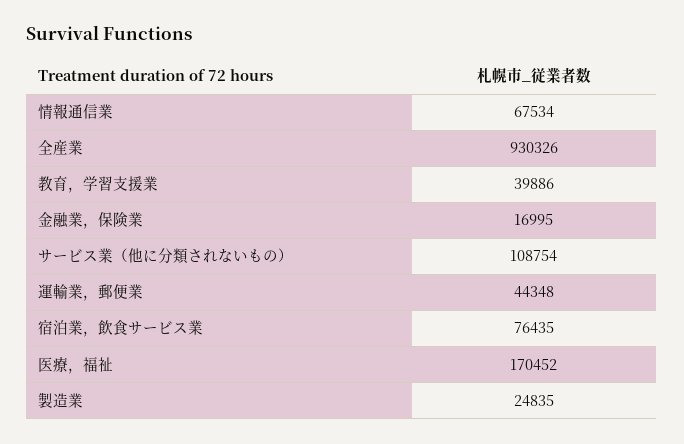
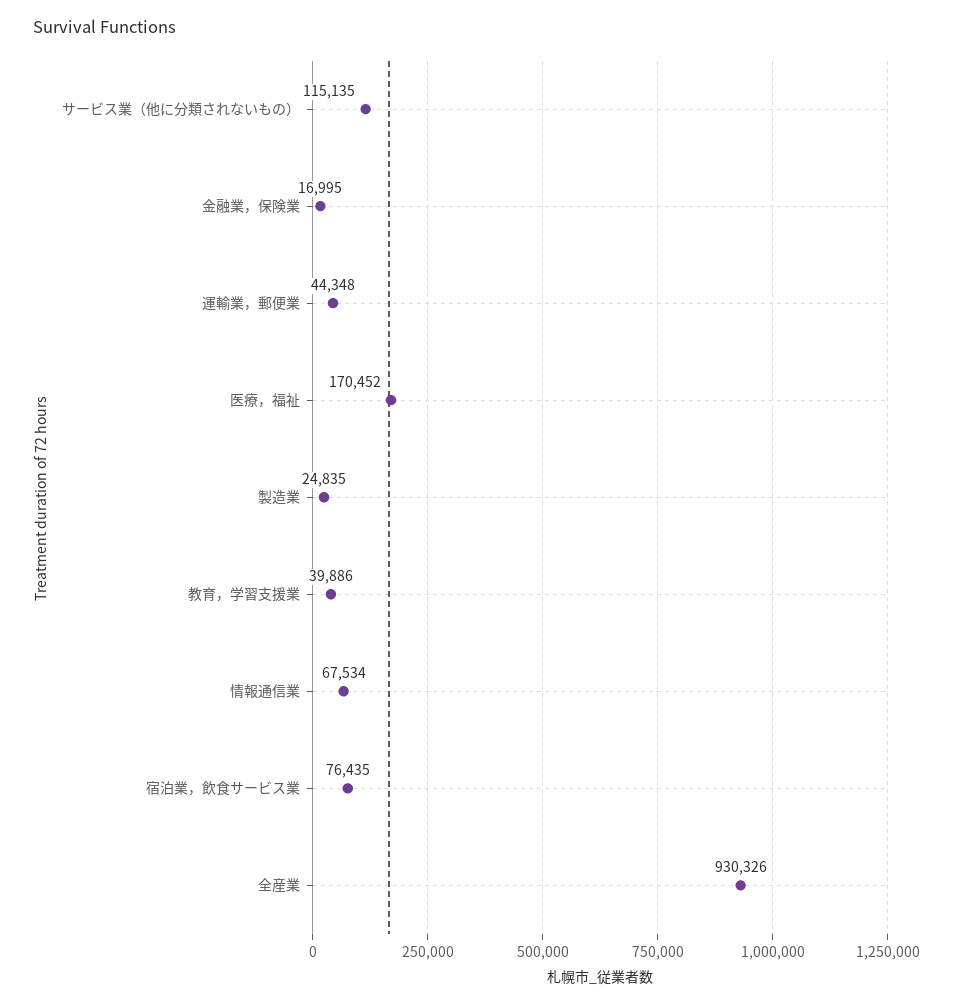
  {
    "情報通信業": 67534,
    "全産業": 930326,
    "教育，学習支援業": 39886,
    "金融業，保険業": 16995,
-   "サービス業（他に分類されないもの）": 108754,
+   "サービス業（他に分類されないもの）": 115135,
    "運輸業，郵便業": 44348,
    "宿泊業，飲食サービス業": 76435,
    "医療，福祉": 170452,
    "製造業": 24835
  }

